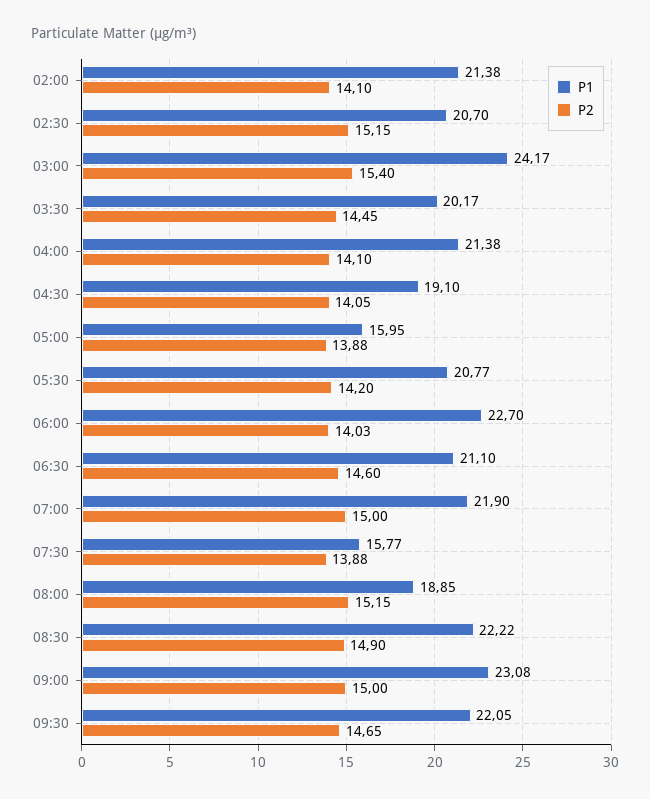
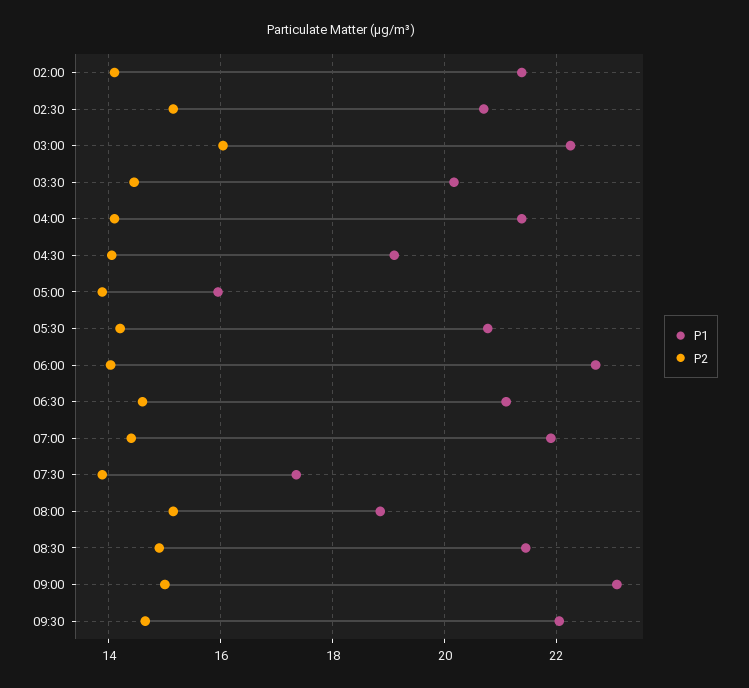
  {
    "P1": {
      "02:00": 21.38,
      "02:30": 20.7,
-     "03:00": 24.17,
+     "03:00": 22.2,
      "03:30": 20.17,
      "04:00": 21.38,
      "04:30": 19.1,
      "05:00": 15.95,
      "05:30": 20.77,
      "06:00": 22.7,
      "06:30": 21.1,
      "07:00": 21.9,
-     "07:30": 15.77,
+     "07:30": 17.4,
      "08:00": 18.85,
-     "08:30": 22.22,
+     "08:30": 21.4,
      "09:00": 23.08,
      "09:30": 22.05
    },
    "P2": {
      "02:00": 14.1,
      "02:30": 15.15,
-     "03:00": 15.4,
+     "03:00": 16,
      "03:30": 14.45,
      "04:00": 14.1,
      "04:30": 14.05,
      "05:00": 13.88,
      "05:30": 14.2,
      "06:00": 14.03,
      "06:30": 14.6,
-     "07:00": 15,
+     "07:00": 14.4,
      "07:30": 13.88,
      "08:00": 15.15,
      "08:30": 14.9,
      "09:00": 15,
      "09:30": 14.65
    }
  }

